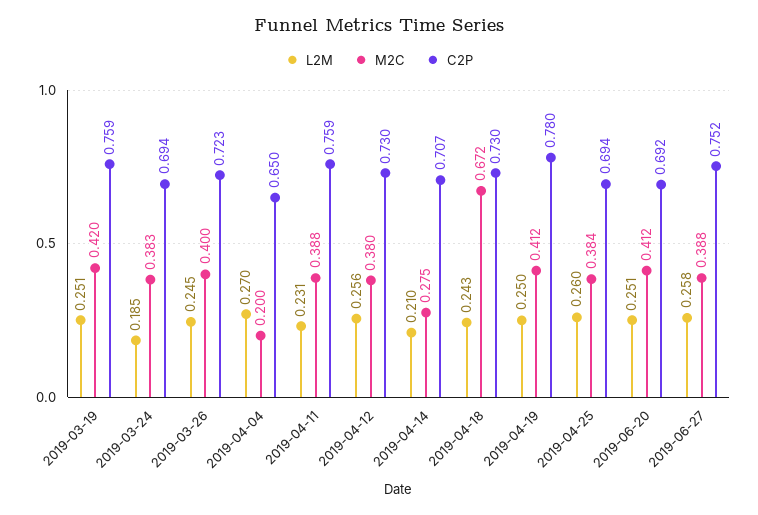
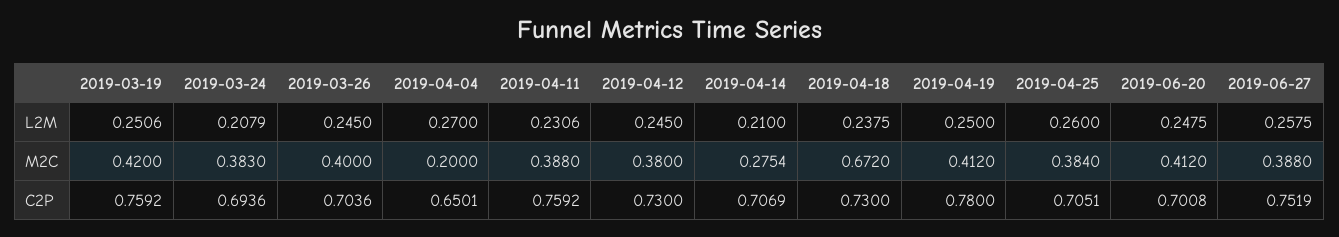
  {
    "L2M": {
      "2019-03-19": 0.2506,
-     "2019-03-24": 0.185,
+     "2019-03-24": 0.2079,
      "2019-03-26": 0.245,
      "2019-04-04": 0.27,
      "2019-04-11": 0.2306,
-     "2019-04-12": 0.256,
+     "2019-04-12": 0.245,
      "2019-04-14": 0.21,
-     "2019-04-18": 0.243,
+     "2019-04-18": 0.2375,
      "2019-04-19": 0.25,
      "2019-04-25": 0.26,
-     "2019-06-20": 0.251,
+     "2019-06-20": 0.2475,
      "2019-06-27": 0.2575
    },
    "M2C": {
      "2019-03-19": 0.42,
      "2019-03-24": 0.383,
      "2019-03-26": 0.4,
      "2019-04-04": 0.2,
      "2019-04-11": 0.388,
      "2019-04-12": 0.38,
      "2019-04-14": 0.2754,
      "2019-04-18": 0.672,
      "2019-04-19": 0.412,
      "2019-04-25": 0.384,
      "2019-06-20": 0.412,
      "2019-06-27": 0.388
    },
    "C2P": {
      "2019-03-19": 0.7592,
      "2019-03-24": 0.6936,
-     "2019-03-26": 0.723,
+     "2019-03-26": 0.7036,
      "2019-04-04": 0.6501,
      "2019-04-11": 0.7592,
      "2019-04-12": 0.73,
      "2019-04-14": 0.7069,
      "2019-04-18": 0.73,
      "2019-04-19": 0.78,
-     "2019-04-25": 0.694,
+     "2019-04-25": 0.7051,
-     "2019-06-20": 0.692,
+     "2019-06-20": 0.7008,
      "2019-06-27": 0.7519
    }
  }

